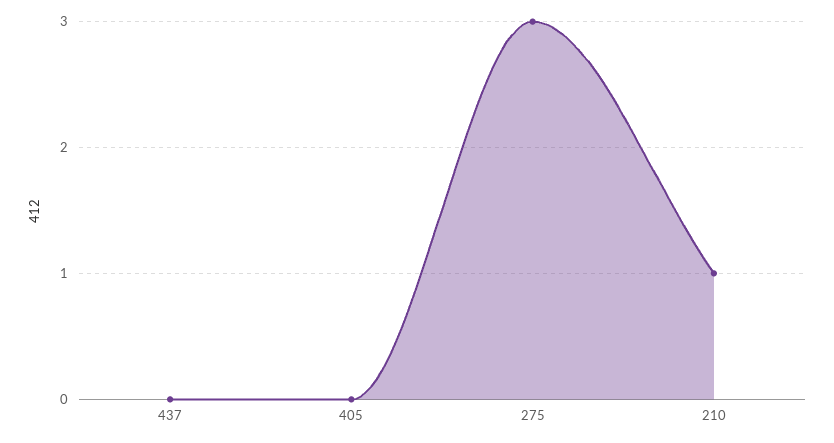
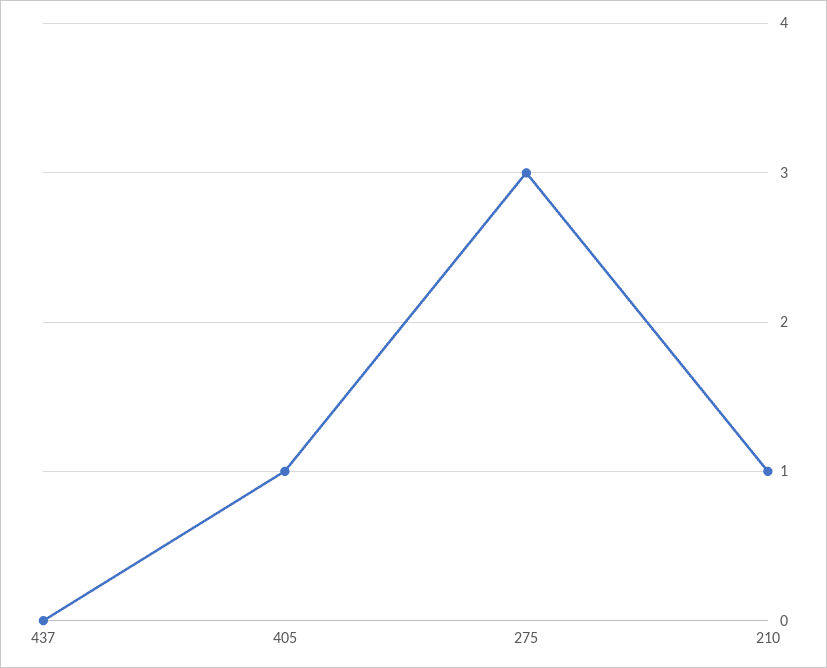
  {
    "437": 0,
-   "405": 0,
+   "405": 1,
    "275": 3,
    "210": 1
  }

